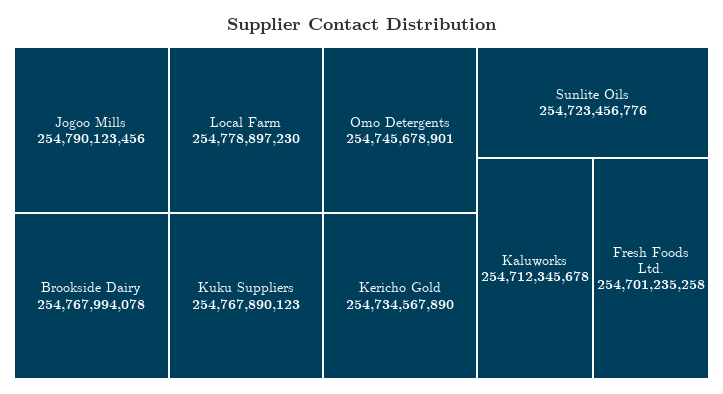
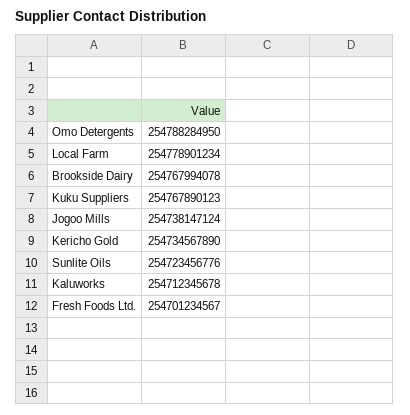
  {
-   "Jogoo Mills": 254790123456,
+   "Jogoo Mills": 254738147124,
-   "Local Farm": 254778897230,
+   "Local Farm": 254778901234,
    "Brookside Dairy": 254767994078,
    "Kuku Suppliers": 254767890123,
-   "Omo Detergents": 254745678901,
+   "Omo Detergents": 254788284950,
    "Kericho Gold": 254734567890,
    "Sunlite Oils": 254723456776,
    "Kaluworks": 254712345678,
-   "Fresh Foods Ltd.": 254701235258
+   "Fresh Foods Ltd.": 254701234567
  }

